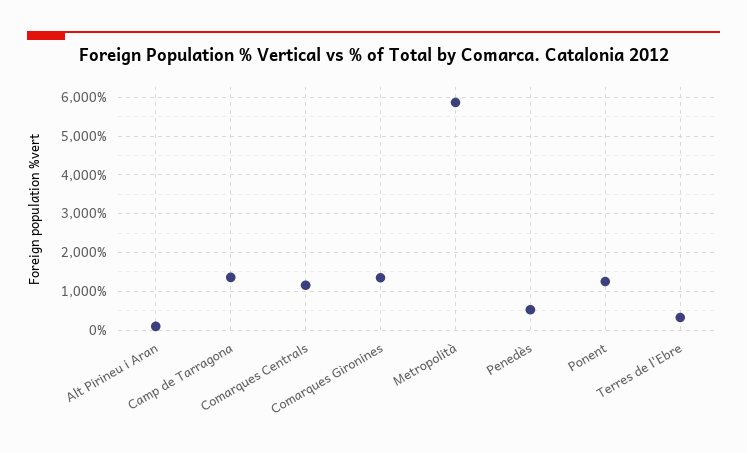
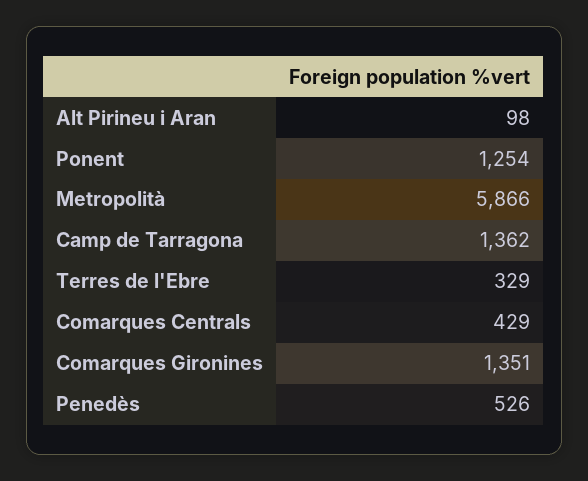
  {
    "Alt Pirineu i Aran": 98,
    "Camp de Tarragona": 1362,
-   "Comarques Centrals": 1200,
+   "Comarques Centrals": 429,
    "Comarques Gironines": 1351,
    "Metropolità": 5866,
    "Penedès": 526,
    "Ponent": 1254,
    "Terres de l'Ebre": 329
  }

